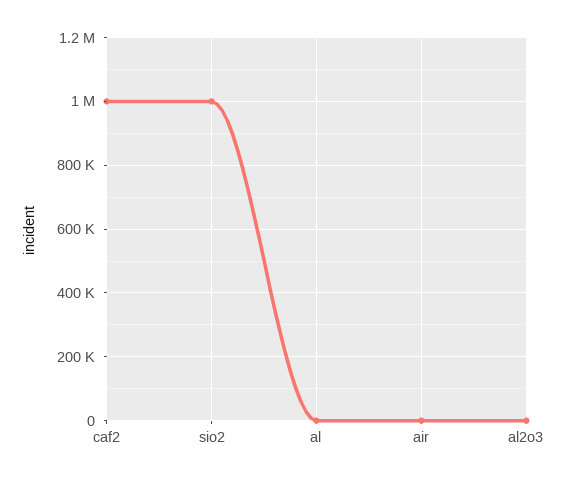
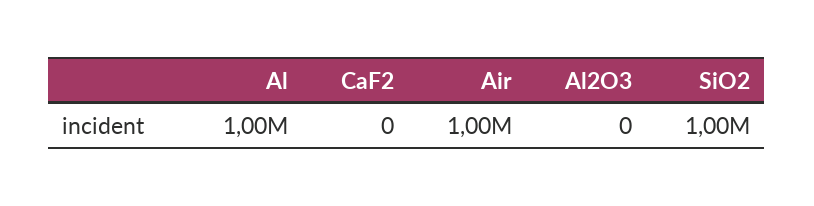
  {
-   "caf2": 1000000,
+   "caf2": 0,
    "sio2": 1000000,
-   "al": 0,
+   "al": 1000000,
-   "air": 0,
+   "air": 1000000,
    "al2o3": 0
  }

